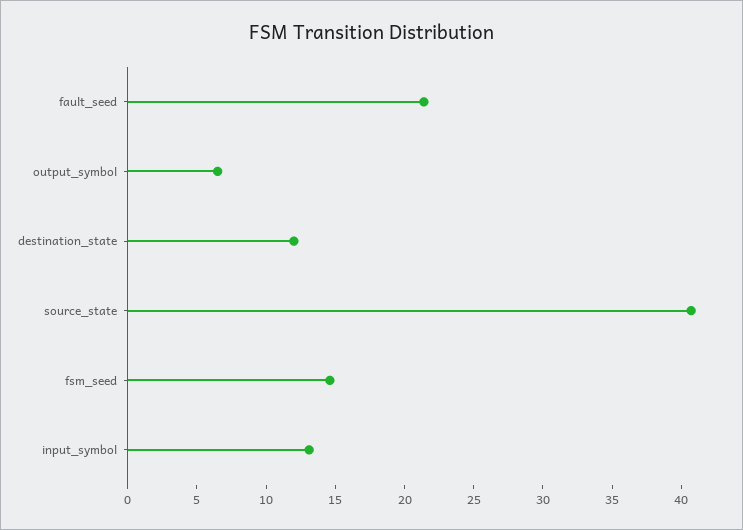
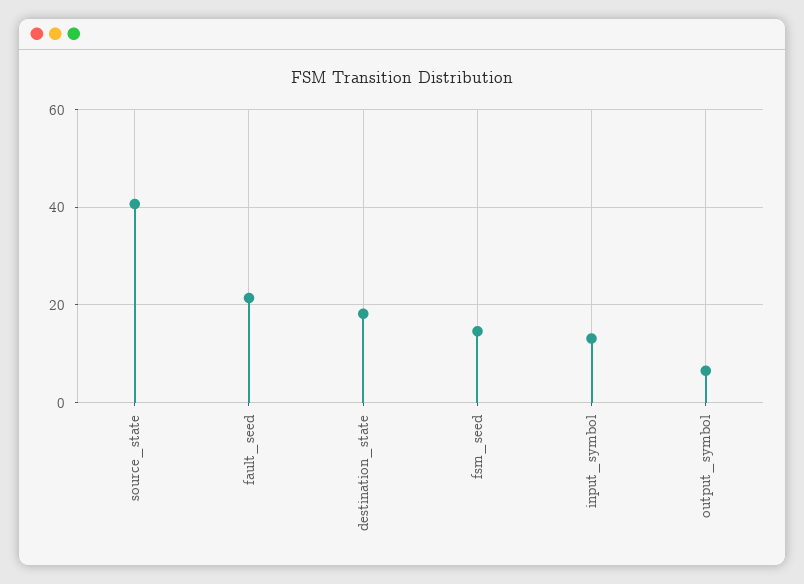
  {
    "fault_seed": 21,
    "output_symbol": 7,
-   "destination_state": 12,
+   "destination_state": 18,
    "source_state": 41,
    "fsm_seed": 15,
    "input_symbol": 13
  }

